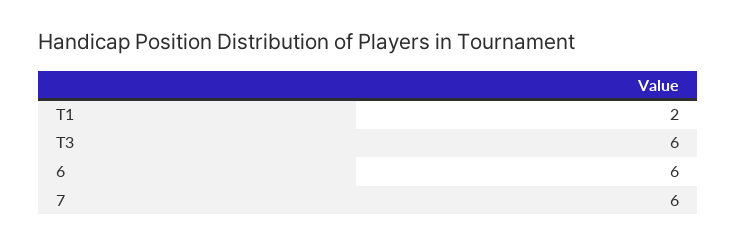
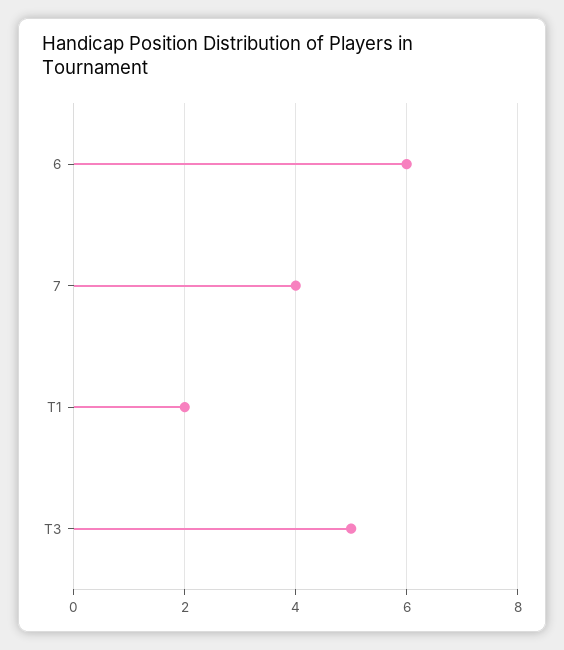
  {
    "T1": 2,
-   "T3": 6,
+   "T3": 5,
    "6": 6,
-   "7": 6
+   "7": 4
  }

